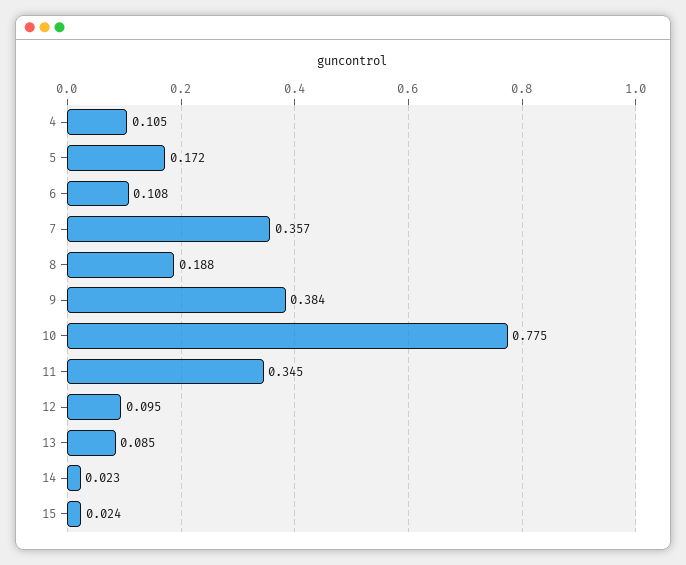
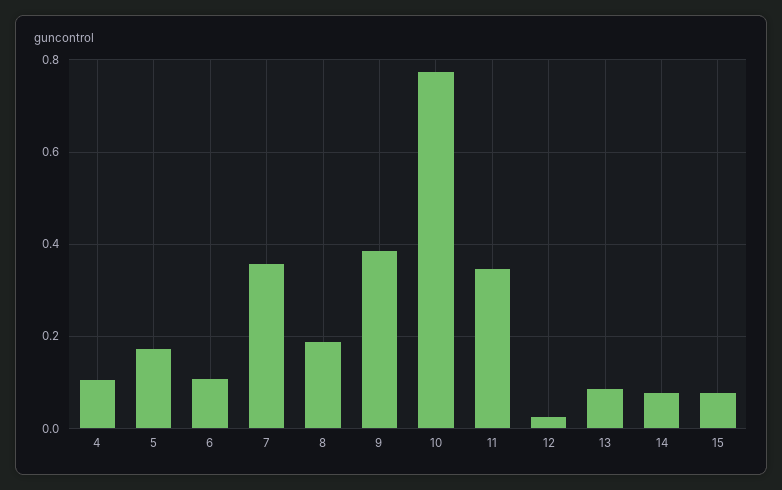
  {
    "4": 0.105,
    "5": 0.172,
    "6": 0.108,
    "7": 0.357,
    "8": 0.188,
    "9": 0.384,
    "10": 0.775,
    "11": 0.345,
-   "12": 0.095,
+   "12": 0.02,
    "13": 0.085,
-   "14": 0.023,
+   "14": 0.08,
-   "15": 0.024
+   "15": 0.08
  }

